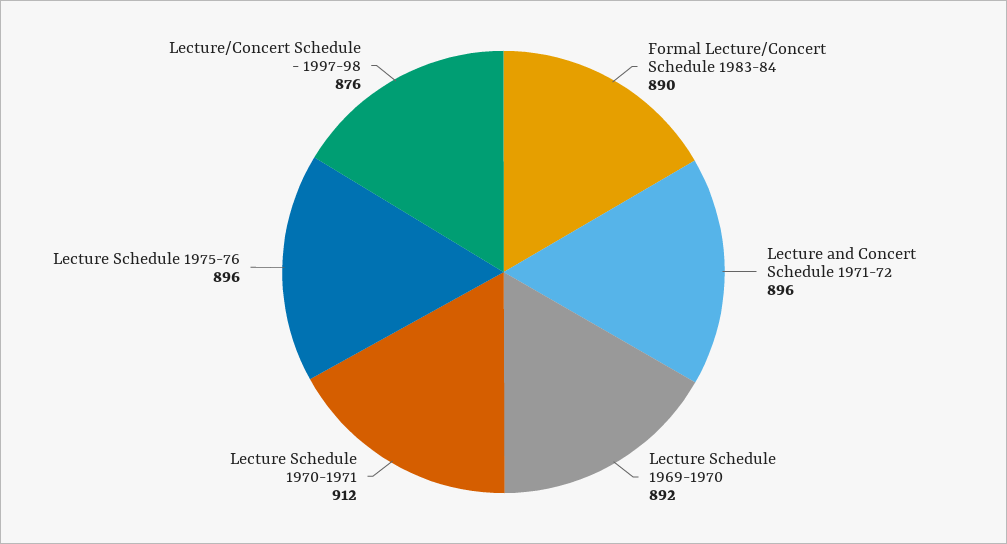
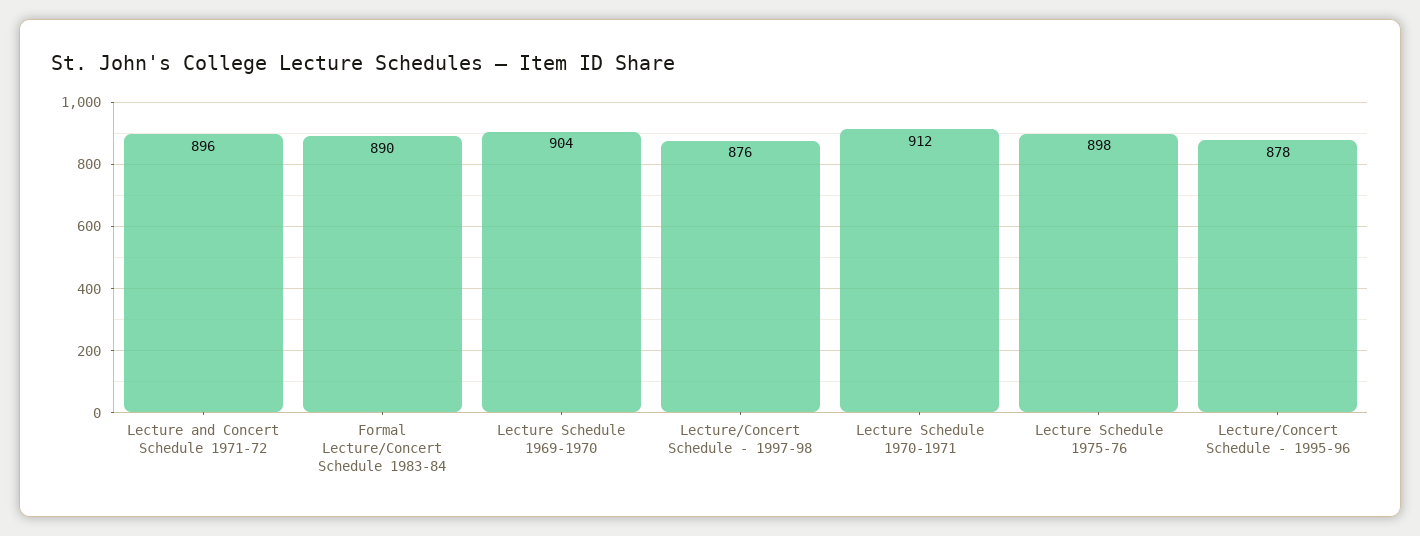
  {
    "Formal Lecture/Concert Schedule 1983-84": 890,
    "Lecture and Concert Schedule 1971-72": 896,
-   "Lecture Schedule 1969-1970": 892,
+   "Lecture Schedule 1969-1970": 904,
    "Lecture Schedule 1970-1971": 912,
-   "Lecture Schedule 1975-76": 896,
+   "Lecture Schedule 1975-76": 898,
-   "Lecture/Concert Schedule - 1997-98": 876
+   "Lecture/Concert Schedule - 1997-98": 876,
+   "Lecture/Concert Schedule - 1995-96": 878
  }

